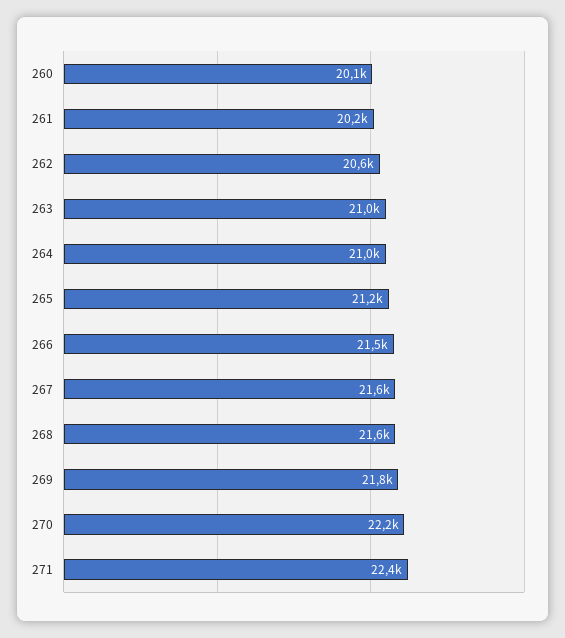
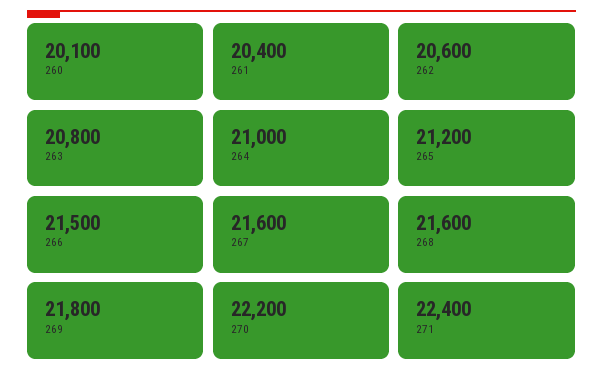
  {
    "260": 20100,
-   "261": 20200,
+   "261": 20400,
    "262": 20600,
-   "263": 21000,
+   "263": 20800,
    "264": 21000,
    "265": 21200,
    "266": 21500,
    "267": 21600,
    "268": 21600,
    "269": 21800,
    "270": 22200,
    "271": 22400
  }

